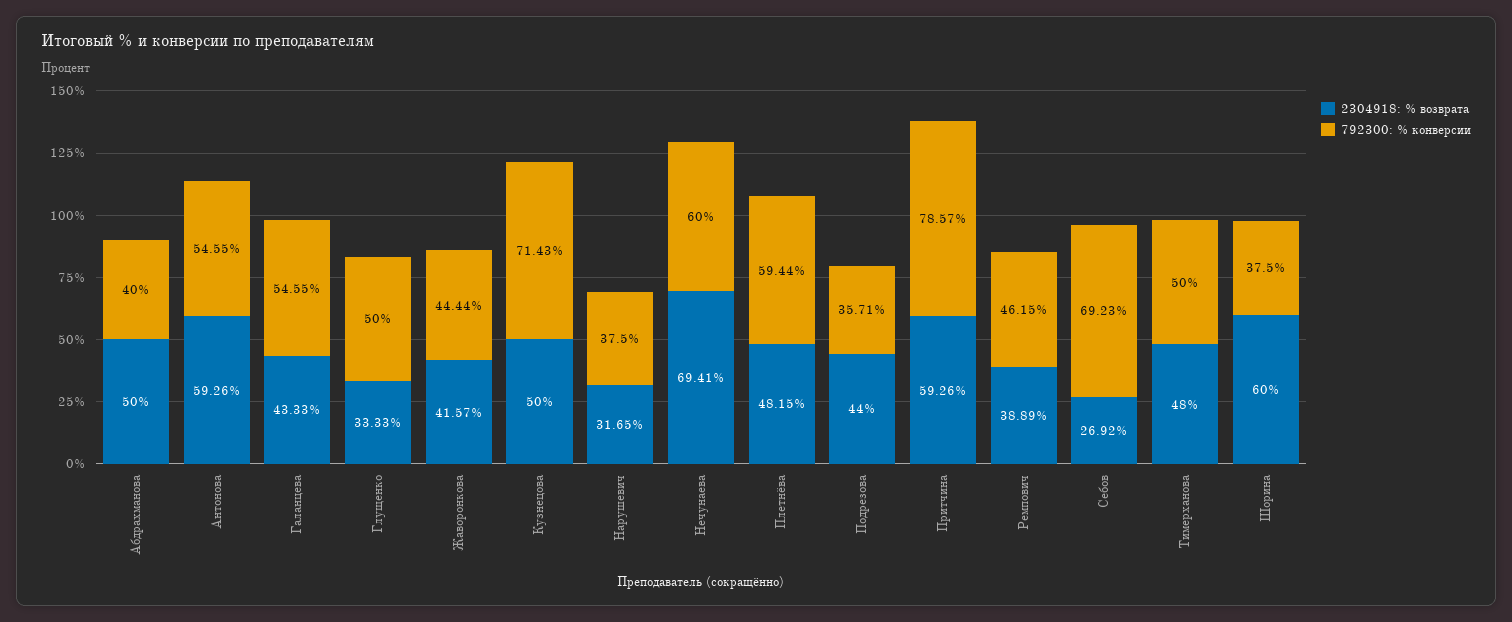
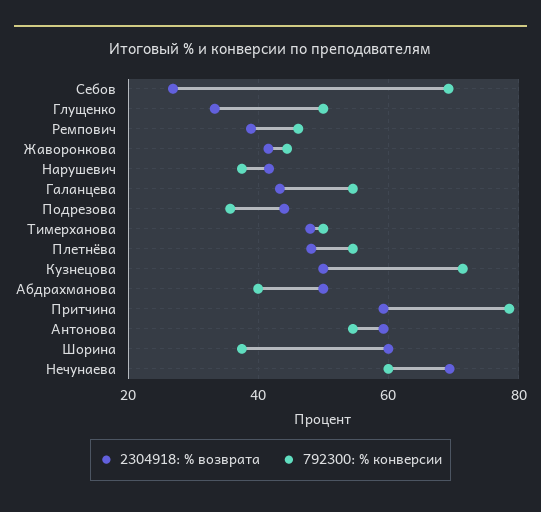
  {
    "2304918: % возврата": {
      "Абдрахманова": 50,
      "Антонова": 59.26,
      "Галанцева": 43.33,
      "Глущенко": 33.33,
      "Жаворонкова": 41.57,
      "Кузнецова": 50,
-     "Нарушевич": 31.65,
+     "Нарушевич": 42,
      "Нечунаева": 69.41,
      "Плетнёва": 48.15,
      "Подрезова": 44,
      "Притчина": 59.26,
      "Ремпович": 38.89,
      "Себов": 26.92,
      "Тимерханова": 48,
      "Шорина": 60
    },
    "792300: % конверсии": {
      "Абдрахманова": 40,
      "Антонова": 54.55,
      "Галанцева": 54.55,
      "Глущенко": 50,
      "Жаворонкова": 44.44,
      "Кузнецова": 71.43,
      "Нарушевич": 37.5,
      "Нечунаева": 60,
-     "Плетнёва": 59.44,
+     "Плетнёва": 54,
      "Подрезова": 35.71,
      "Притчина": 78.57,
      "Ремпович": 46.15,
      "Себов": 69.23,
      "Тимерханова": 50,
      "Шорина": 37.5
    }
  }

